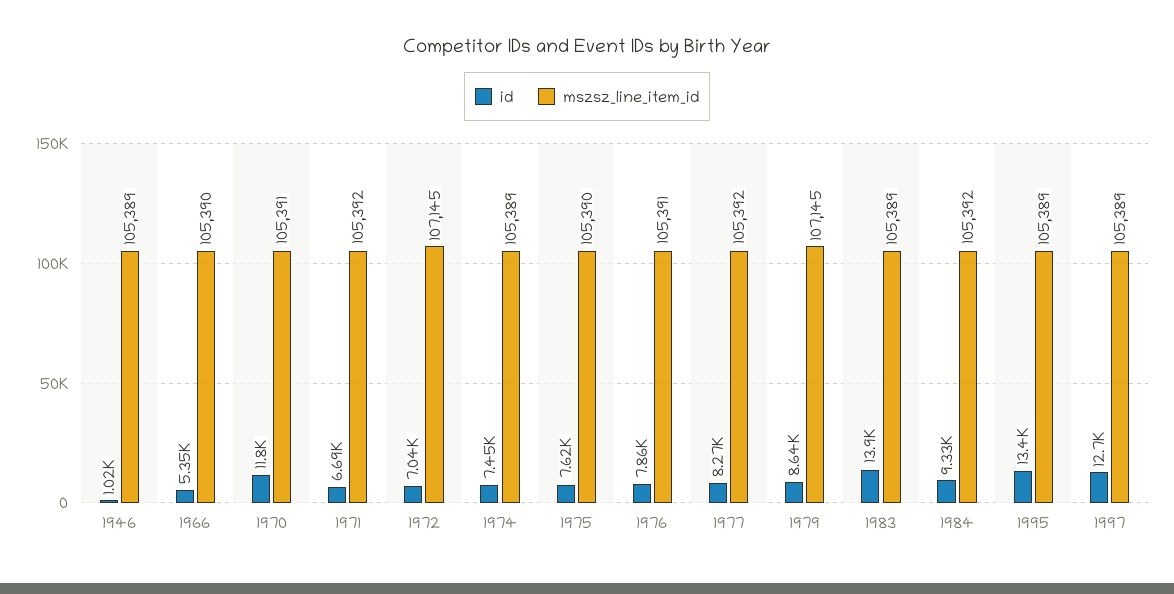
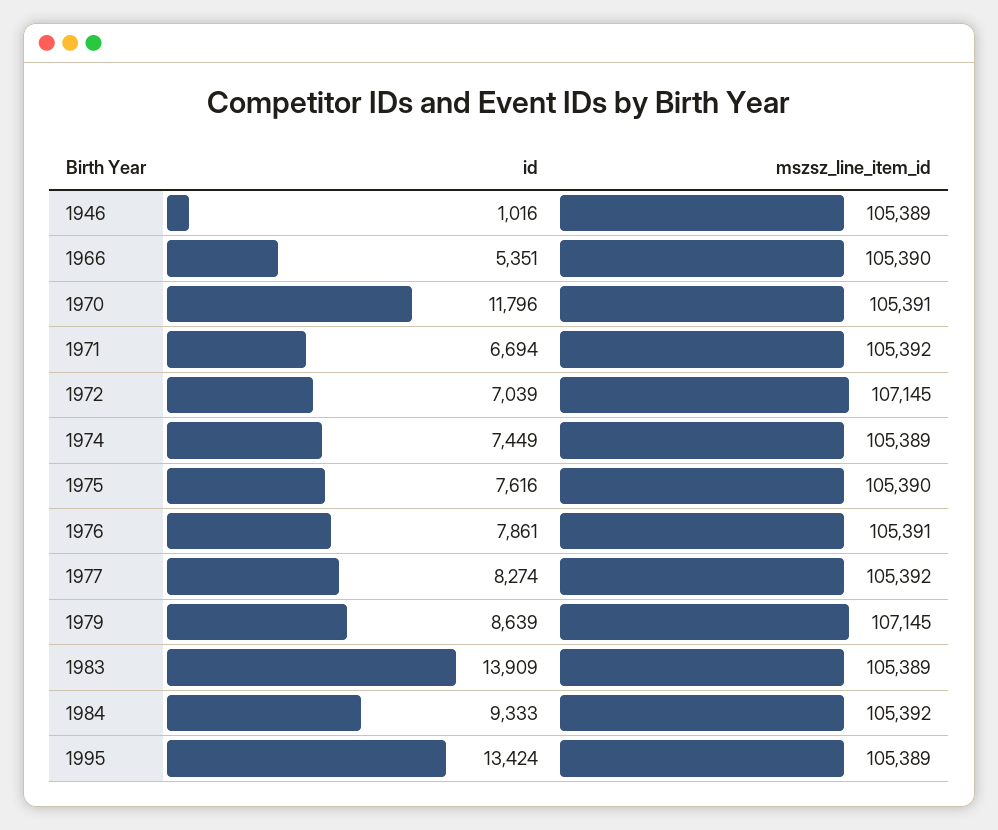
  {
    "id": {
      "1946": 1016,
      "1966": 5351,
      "1970": 11796,
      "1971": 6694,
      "1972": 7039,
      "1974": 7449,
      "1975": 7616,
      "1976": 7861,
      "1977": 8274,
      "1979": 8639,
      "1983": 13909,
      "1984": 9333,
-     "1995": 13424,
+     "1995": 13424
-     "1997": 12700
    },
    "mszsz_line_item_id": {
      "1946": 105389,
      "1966": 105390,
      "1970": 105391,
      "1971": 105392,
      "1972": 107145,
      "1974": 105389,
      "1975": 105390,
      "1976": 105391,
      "1977": 105392,
      "1979": 107145,
      "1983": 105389,
      "1984": 105392,
-     "1995": 105389,
+     "1995": 105389
-     "1997": 105389
    }
  }

